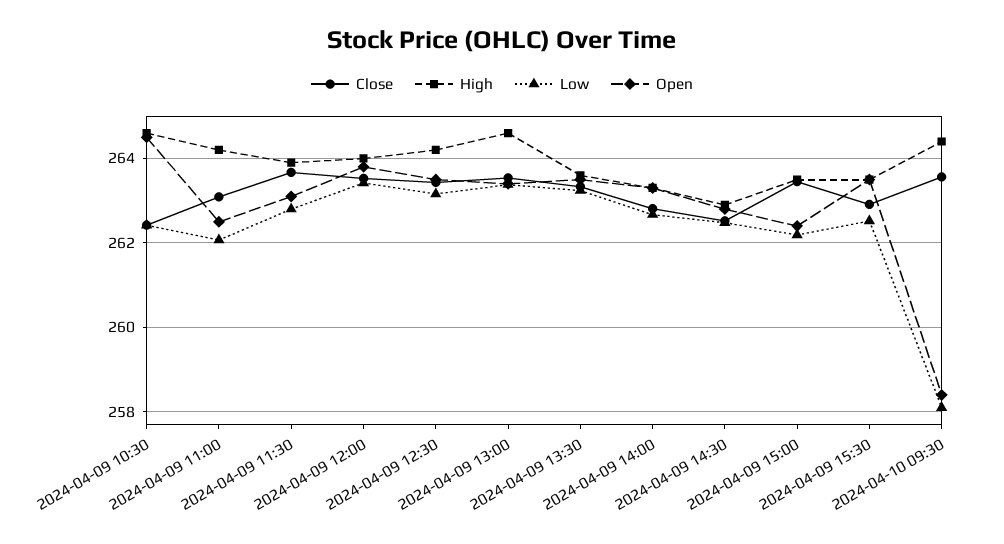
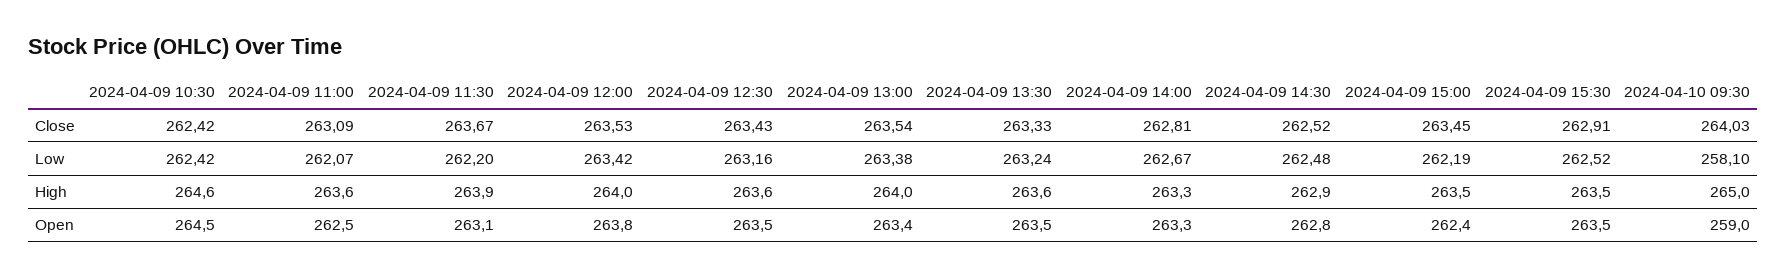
  {
    "Close": {
      "2024-04-09 10:30": 262.42,
      "2024-04-09 11:00": 263.09,
      "2024-04-09 11:30": 263.67,
      "2024-04-09 12:00": 263.53,
      "2024-04-09 12:30": 263.43,
      "2024-04-09 13:00": 263.54,
      "2024-04-09 13:30": 263.33,
      "2024-04-09 14:00": 262.81,
      "2024-04-09 14:30": 262.52,
      "2024-04-09 15:00": 263.45,
      "2024-04-09 15:30": 262.91,
-     "2024-04-10 09:30": 263.6
+     "2024-04-10 09:30": 264.03
    },
    "High": {
      "2024-04-09 10:30": 264.6,
-     "2024-04-09 11:00": 264.2,
+     "2024-04-09 11:00": 263.6,
      "2024-04-09 11:30": 263.9,
      "2024-04-09 12:00": 264,
-     "2024-04-09 12:30": 264.2,
+     "2024-04-09 12:30": 263.6,
-     "2024-04-09 13:00": 264.6,
+     "2024-04-09 13:00": 264,
      "2024-04-09 13:30": 263.6,
      "2024-04-09 14:00": 263.3,
      "2024-04-09 14:30": 262.9,
      "2024-04-09 15:00": 263.5,
      "2024-04-09 15:30": 263.5,
-     "2024-04-10 09:30": 264.4
+     "2024-04-10 09:30": 265
    },
    "Low": {
      "2024-04-09 10:30": 262.42,
      "2024-04-09 11:00": 262.07,
-     "2024-04-09 11:30": 262.8,
+     "2024-04-09 11:30": 262.2,
      "2024-04-09 12:00": 263.42,
      "2024-04-09 12:30": 263.16,
      "2024-04-09 13:00": 263.38,
      "2024-04-09 13:30": 263.24,
      "2024-04-09 14:00": 262.67,
      "2024-04-09 14:30": 262.48,
      "2024-04-09 15:00": 262.19,
      "2024-04-09 15:30": 262.52,
      "2024-04-10 09:30": 258.1
    },
    "Open": {
      "2024-04-09 10:30": 264.5,
      "2024-04-09 11:00": 262.5,
      "2024-04-09 11:30": 263.1,
      "2024-04-09 12:00": 263.8,
      "2024-04-09 12:30": 263.5,
      "2024-04-09 13:00": 263.4,
      "2024-04-09 13:30": 263.5,
      "2024-04-09 14:00": 263.3,
      "2024-04-09 14:30": 262.8,
      "2024-04-09 15:00": 262.4,
      "2024-04-09 15:30": 263.5,
-     "2024-04-10 09:30": 258.4
+     "2024-04-10 09:30": 259
    }
  }

